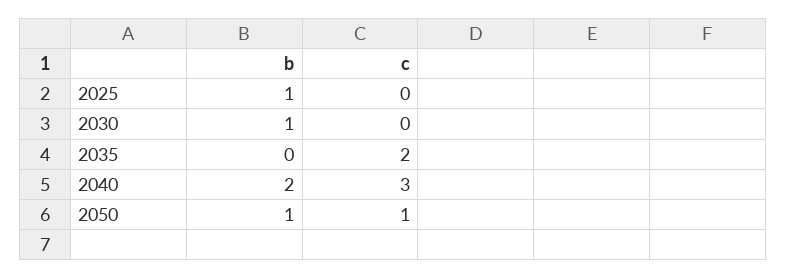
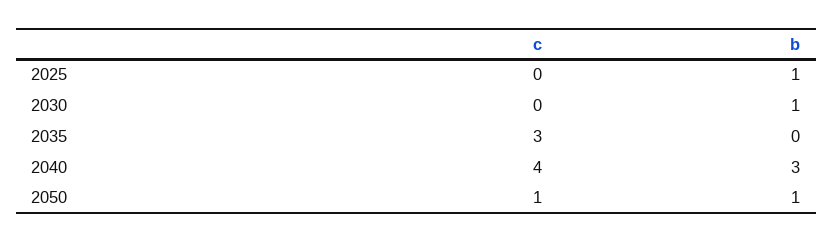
  {
    "b": {
      "2025": 1,
      "2030": 1,
      "2035": 0,
-     "2040": 2,
+     "2040": 3,
      "2050": 1
    },
    "c": {
      "2025": 0,
      "2030": 0,
-     "2035": 2,
+     "2035": 3,
-     "2040": 3,
+     "2040": 4,
      "2050": 1
    }
  }

